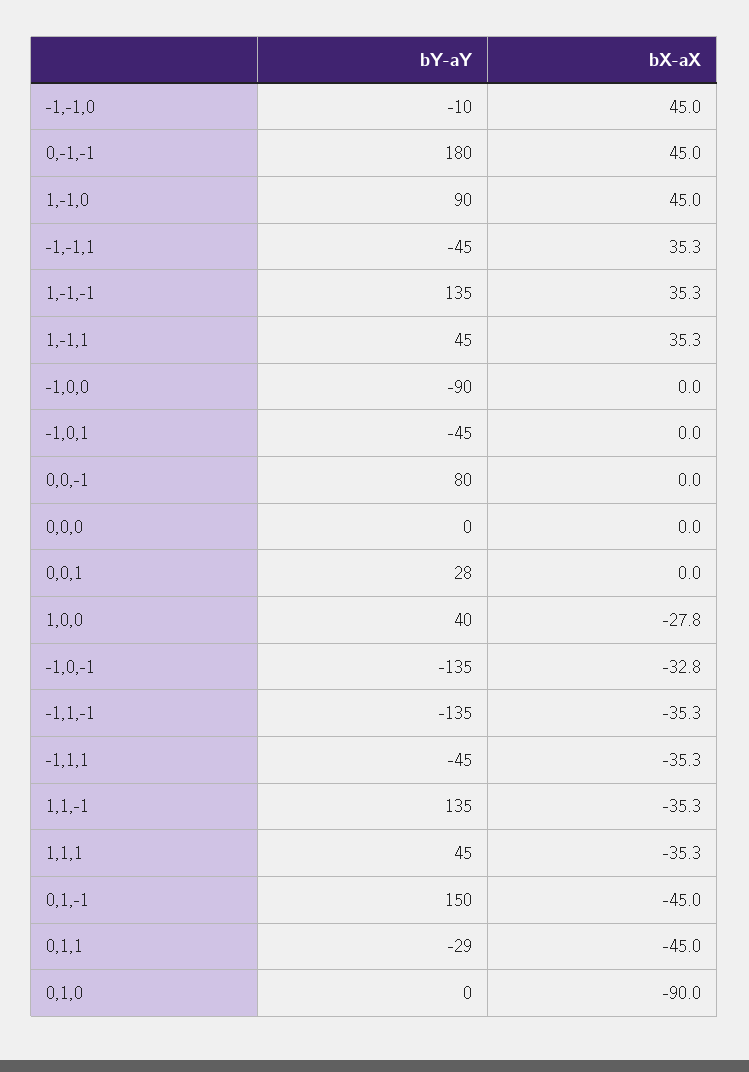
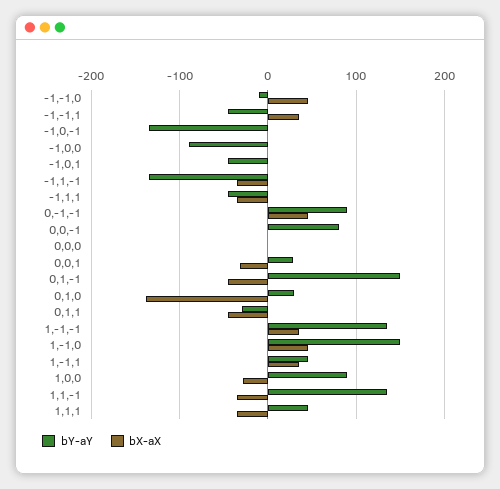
  {
    "bY-aY": {
      "-1,-1,0": -10,
-     "0,-1,-1": 180,
+     "0,-1,-1": 90,
-     "1,-1,0": 90,
+     "1,-1,0": 150,
      "-1,-1,1": -45,
      "1,-1,-1": 135,
      "1,-1,1": 45,
      "-1,0,0": -90,
      "-1,0,1": -45,
      "0,0,-1": 80,
      "0,0,0": 0,
      "0,0,1": 28,
-     "1,0,0": 40,
+     "1,0,0": 90,
      "-1,0,-1": -135,
      "-1,1,-1": -135,
      "-1,1,1": -45,
      "1,1,-1": 135,
      "1,1,1": 45,
      "0,1,-1": 150,
      "0,1,1": -29,
-     "0,1,0": 0
+     "0,1,0": 30
    },
    "bX-aX": {
      "-1,-1,0": 45,
      "0,-1,-1": 45,
      "1,-1,0": 45,
      "-1,-1,1": 35.3,
      "1,-1,-1": 35.3,
      "1,-1,1": 35.3,
      "-1,0,0": 0,
      "-1,0,1": 0,
      "0,0,-1": 0,
      "0,0,0": 0,
-     "0,0,1": 0,
+     "0,0,1": -30,
      "1,0,0": -27.8,
-     "-1,0,-1": -32.8,
+     "-1,0,-1": 0,
      "-1,1,-1": -35.3,
      "-1,1,1": -35.3,
      "1,1,-1": -35.3,
      "1,1,1": -35.3,
      "0,1,-1": -45,
      "0,1,1": -45,
-     "0,1,0": -90
+     "0,1,0": -140
    }
  }

